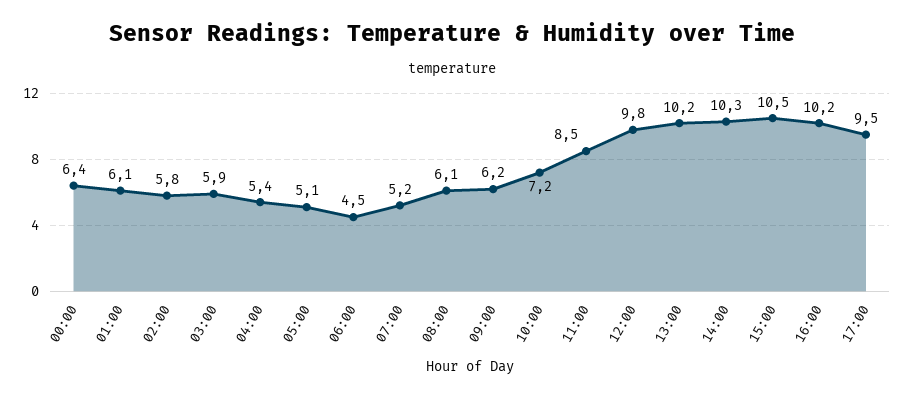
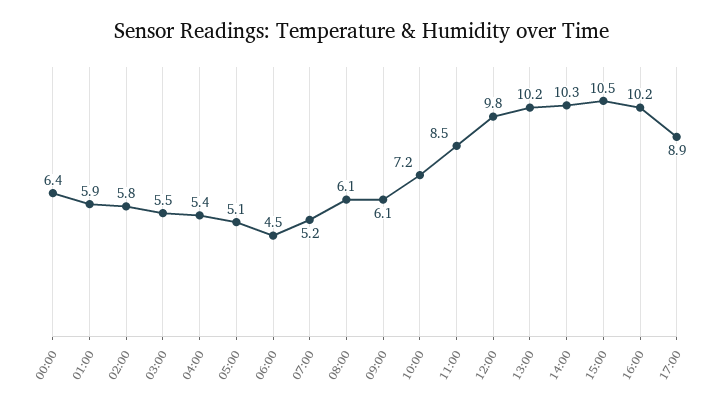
  {
    "00:00": 6.4,
-   "01:00": 6.1,
+   "01:00": 5.9,
    "02:00": 5.8,
-   "03:00": 5.9,
+   "03:00": 5.5,
    "04:00": 5.4,
    "05:00": 5.1,
    "06:00": 4.5,
    "07:00": 5.2,
    "08:00": 6.1,
-   "09:00": 6.2,
+   "09:00": 6.1,
    "10:00": 7.2,
    "11:00": 8.5,
    "12:00": 9.8,
    "13:00": 10.2,
    "14:00": 10.3,
    "15:00": 10.5,
    "16:00": 10.2,
-   "17:00": 9.5
+   "17:00": 8.9
  }

